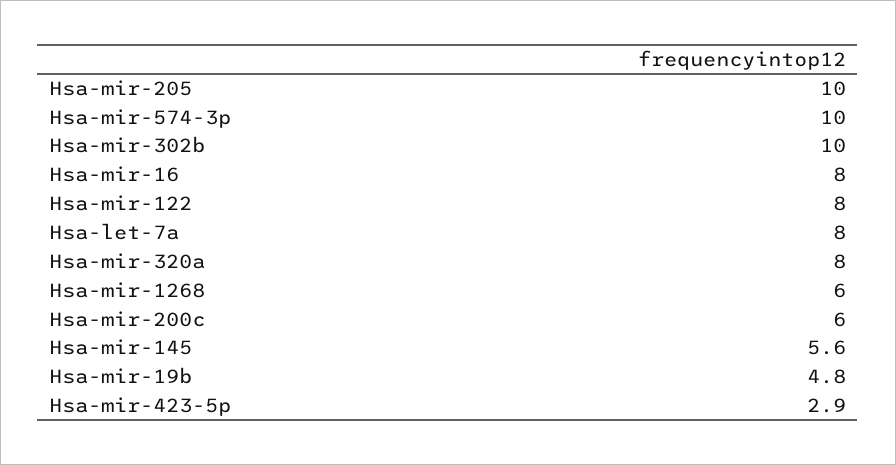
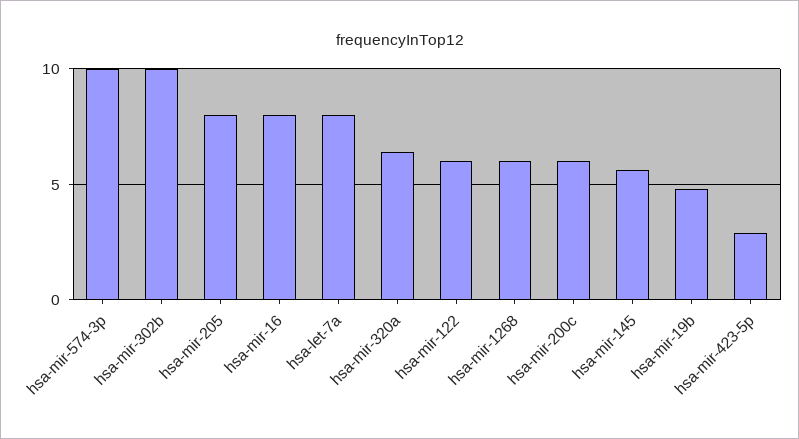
  {
-   "Hsa-mir-205": 10,
+   "Hsa-mir-205": 8,
    "Hsa-mir-574-3p": 10,
    "Hsa-mir-302b": 10,
    "Hsa-mir-16": 8,
-   "Hsa-mir-122": 8,
+   "Hsa-mir-122": 6,
    "Hsa-let-7a": 8,
-   "Hsa-mir-320a": 8,
+   "Hsa-mir-320a": 6.5,
    "Hsa-mir-1268": 6,
    "Hsa-mir-200c": 6,
    "Hsa-mir-145": 5.6,
    "Hsa-mir-19b": 4.8,
    "Hsa-mir-423-5p": 2.9
  }

